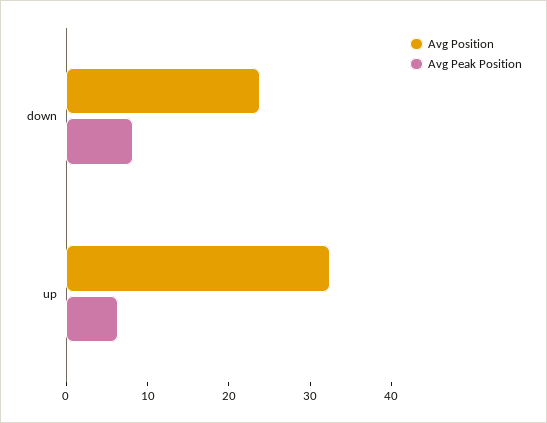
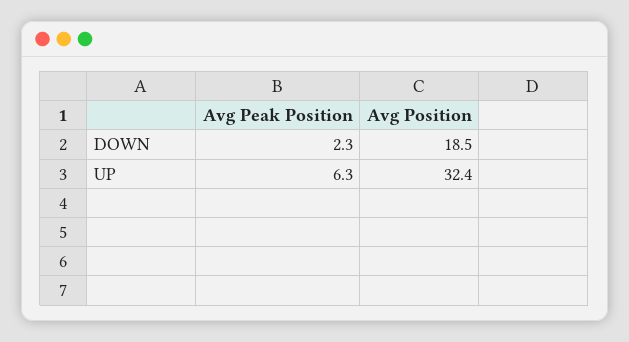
  {
    "Avg Position": {
-     "down": 24,
+     "down": 18.5,
      "up": 32.4
    },
    "Avg Peak Position": {
-     "down": 8,
+     "down": 2.3,
      "up": 6.3
    }
  }

